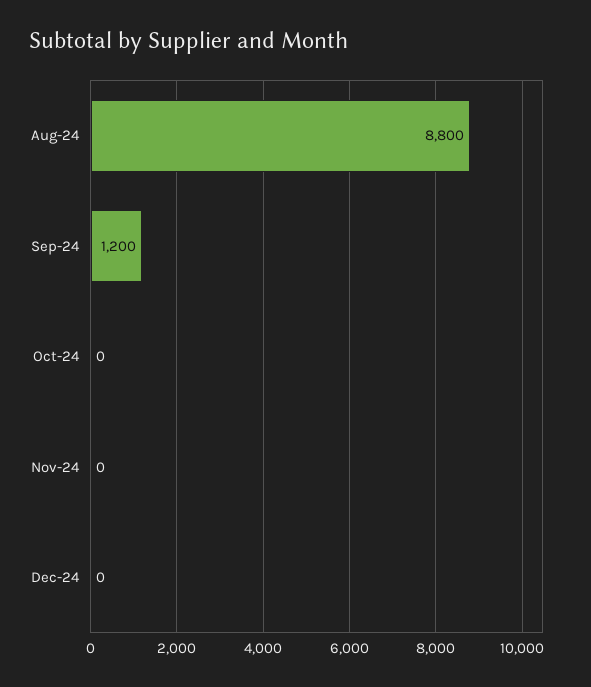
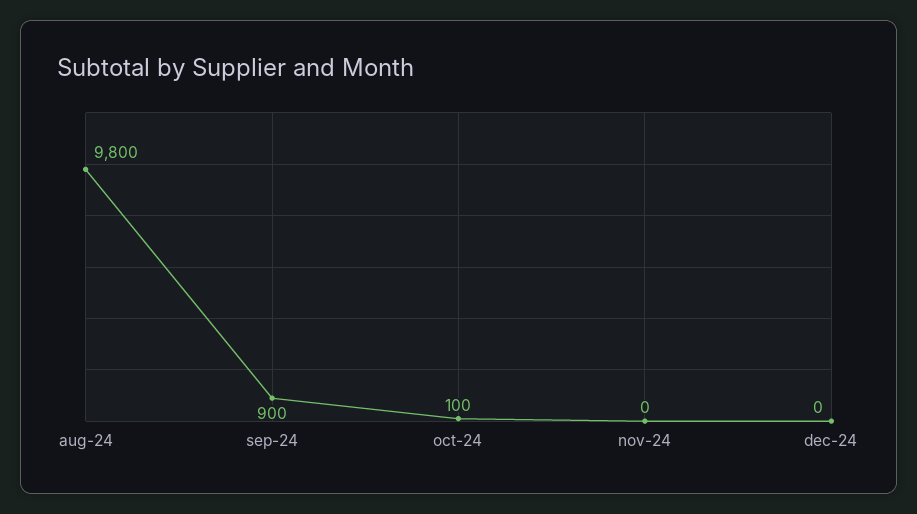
  {
-   "Aug-24": 8800,
+   "Aug-24": 9800,
-   "Sep-24": 1200,
+   "Sep-24": 900,
-   "Oct-24": 0,
+   "Oct-24": 100,
    "Nov-24": 0,
    "Dec-24": 0
  }

